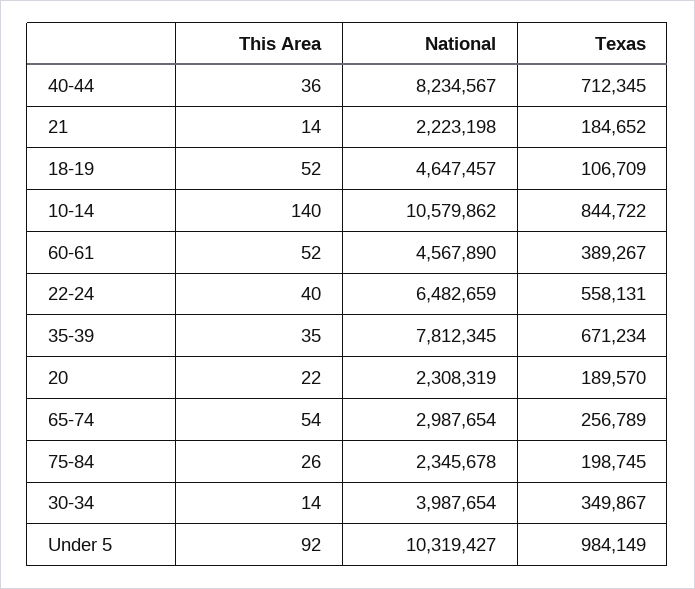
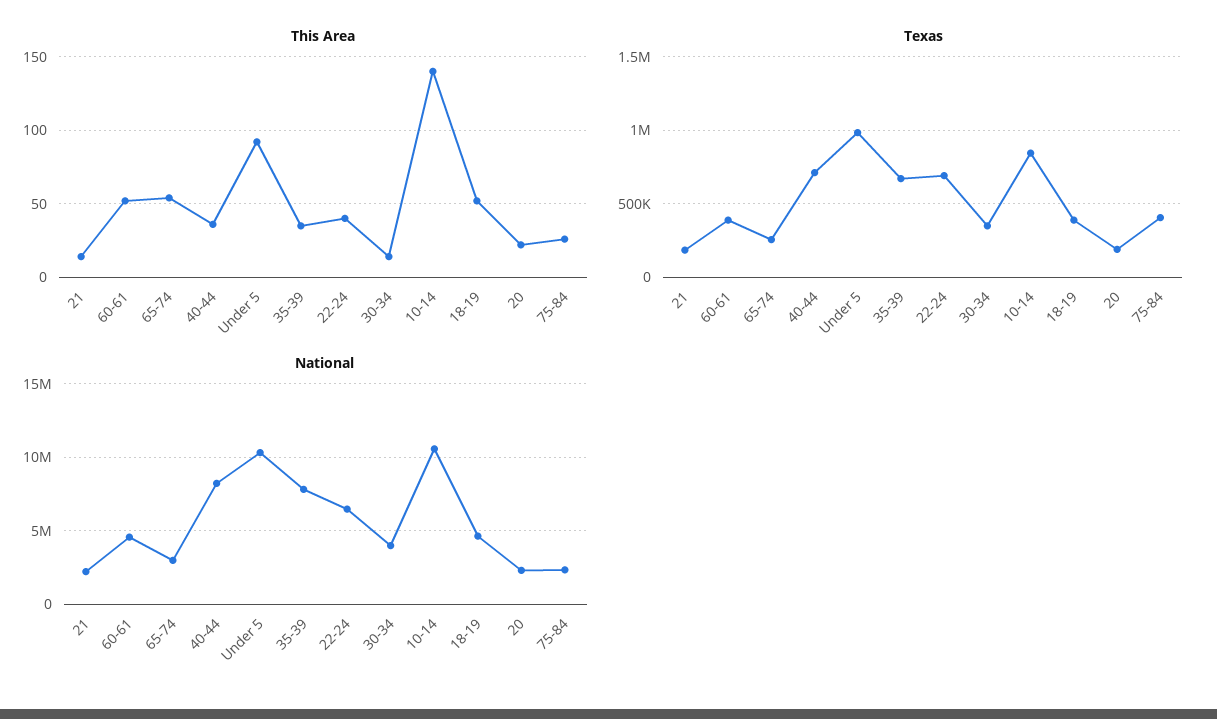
  {
    "This Area": {
      "40-44": 36,
      "21": 14,
      "18-19": 52,
      "10-14": 140,
      "60-61": 52,
      "22-24": 40,
      "35-39": 35,
      "20": 22,
      "65-74": 54,
      "75-84": 26,
      "30-34": 14,
      "Under 5": 92
    },
    "National": {
      "40-44": 8234567,
      "21": 2223198,
      "18-19": 4647457,
      "10-14": 10579862,
      "60-61": 4567890,
      "22-24": 6482659,
      "35-39": 7812345,
      "20": 2308319,
      "65-74": 2987654,
      "75-84": 2345678,
      "30-34": 3987654,
      "Under 5": 10319427
    },
    "Texas": {
      "40-44": 712345,
      "21": 184652,
-     "18-19": 106709,
+     "18-19": 400000,
      "10-14": 844722,
      "60-61": 389267,
-     "22-24": 558131,
+     "22-24": 700000,
      "35-39": 671234,
      "20": 189570,
      "65-74": 256789,
-     "75-84": 198745,
+     "75-84": 400000,
      "30-34": 349867,
      "Under 5": 984149
    }
  }

